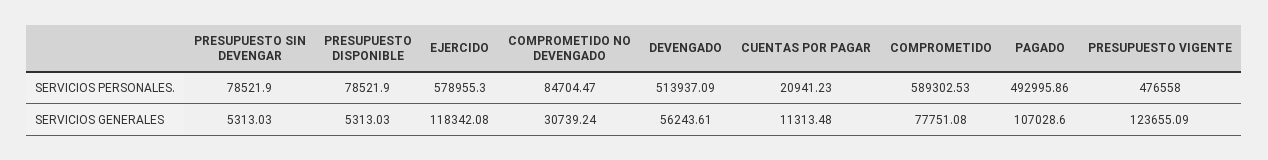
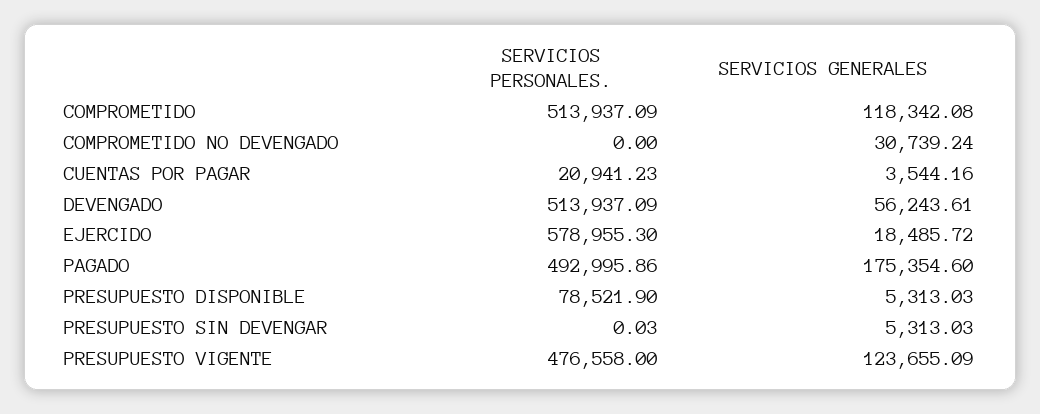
  {
    "PRESUPUESTO SIN DEVENGAR": {
-     "SERVICIOS PERSONALES.": 78521.9,
+     "SERVICIOS PERSONALES.": 0.03,
      "SERVICIOS GENERALES": 5313.03
    },
    "PRESUPUESTO DISPONIBLE": {
      "SERVICIOS PERSONALES.": 78521.9,
      "SERVICIOS GENERALES": 5313.03
    },
    "EJERCIDO": {
      "SERVICIOS PERSONALES.": 578955.3,
-     "SERVICIOS GENERALES": 118342.08
+     "SERVICIOS GENERALES": 18485.72
    },
    "COMPROMETIDO NO DEVENGADO": {
-     "SERVICIOS PERSONALES.": 84704.47,
+     "SERVICIOS PERSONALES.": 0,
      "SERVICIOS GENERALES": 30739.24
    },
    "DEVENGADO": {
      "SERVICIOS PERSONALES.": 513937.09,
      "SERVICIOS GENERALES": 56243.61
    },
    "CUENTAS POR PAGAR": {
      "SERVICIOS PERSONALES.": 20941.23,
-     "SERVICIOS GENERALES": 11313.48
+     "SERVICIOS GENERALES": 3544.16
    },
    "COMPROMETIDO": {
-     "SERVICIOS PERSONALES.": 589302.53,
+     "SERVICIOS PERSONALES.": 513937.09,
-     "SERVICIOS GENERALES": 77751.08
+     "SERVICIOS GENERALES": 118342.08
    },
    "PAGADO": {
      "SERVICIOS PERSONALES.": 492995.86,
-     "SERVICIOS GENERALES": 107028.6
+     "SERVICIOS GENERALES": 175354.6
    },
    "PRESUPUESTO VIGENTE": {
      "SERVICIOS PERSONALES.": 476558,
      "SERVICIOS GENERALES": 123655.09
    }
  }

